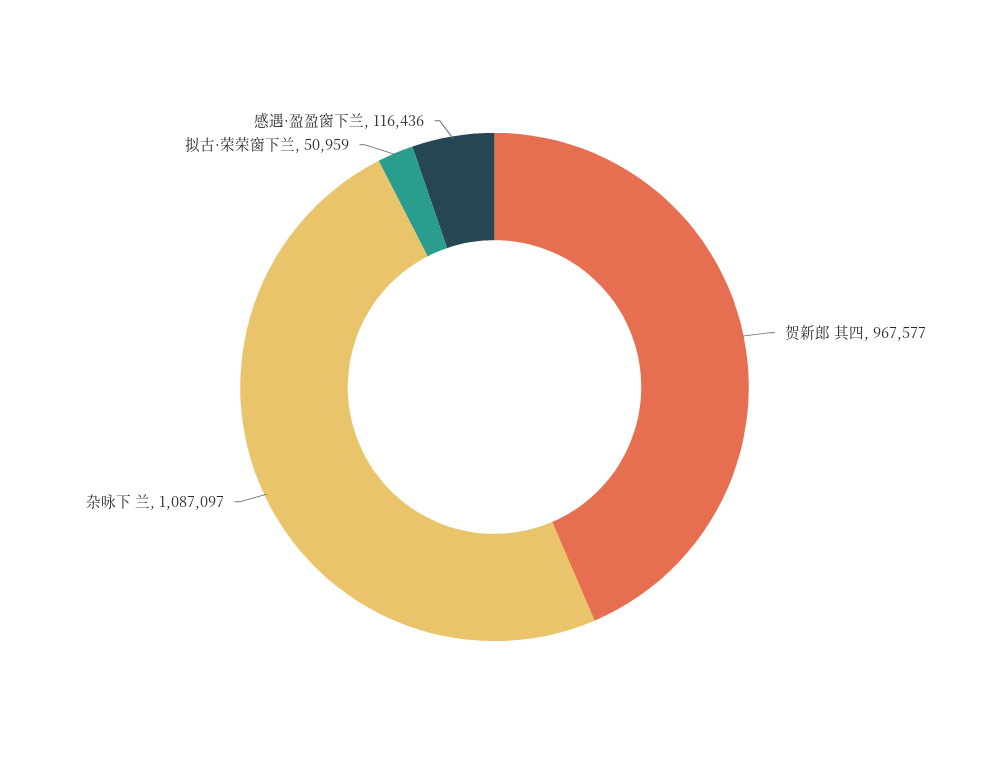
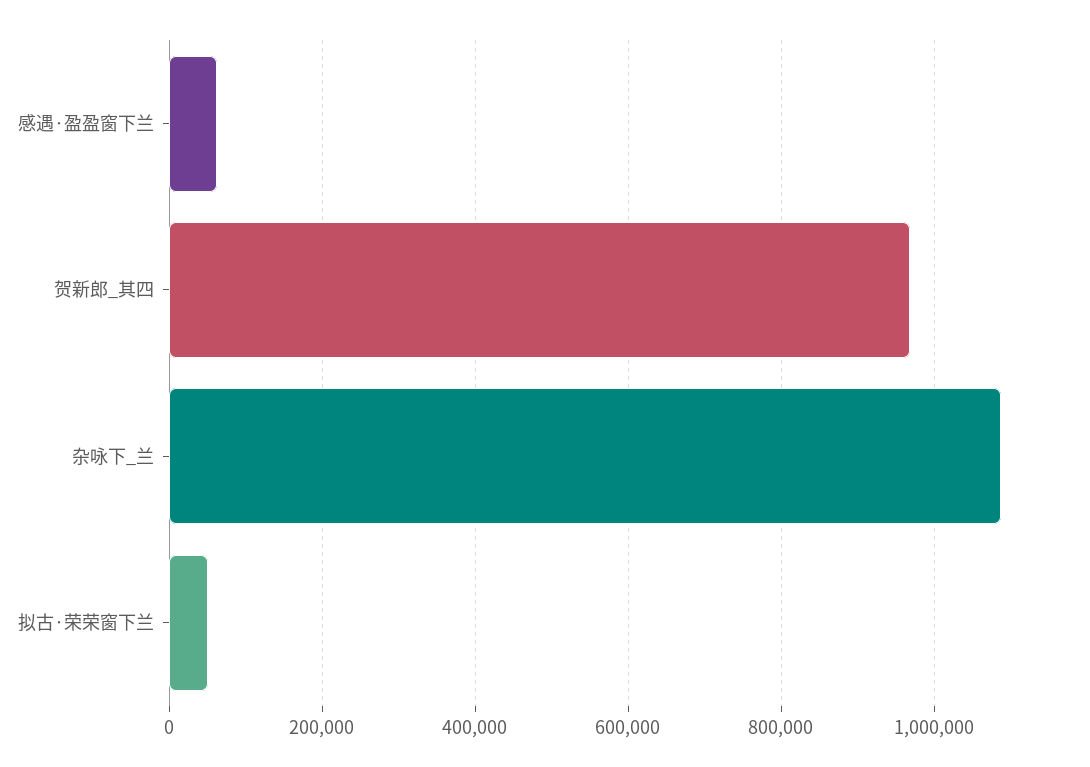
  {
    "贺新郎 其四": 967577,
    "杂咏下 兰": 1087097,
    "拟古·荣荣窗下兰": 50959,
-   "感遇·盈盈窗下兰": 116436
+   "感遇·盈盈窗下兰": 60000
  }

